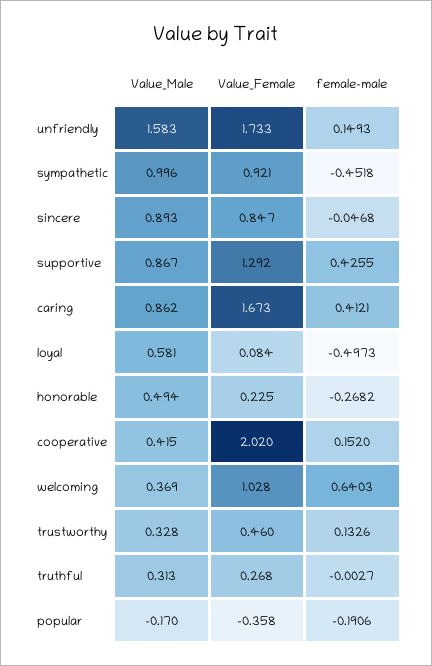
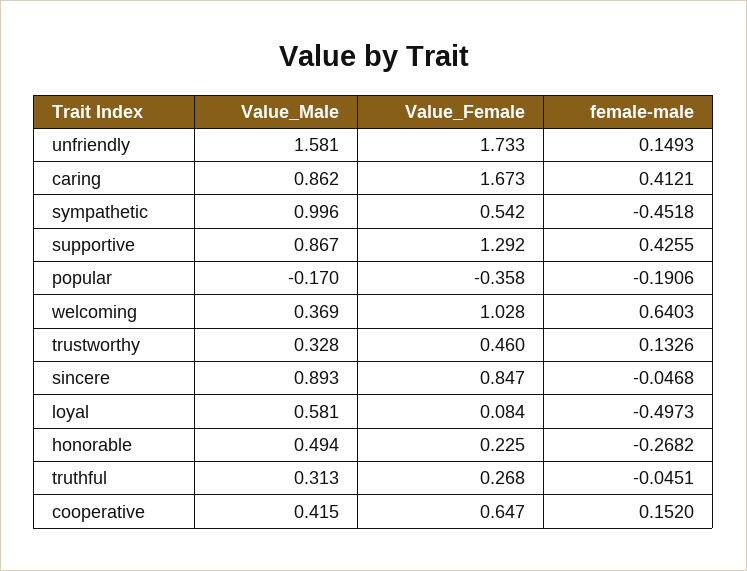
  {
    "Value_Male": {
-     "unfriendly": 1.583,
+     "unfriendly": 1.581,
      "sympathetic": 0.996,
      "sincere": 0.893,
      "supportive": 0.867,
      "caring": 0.862,
      "loyal": 0.581,
      "honorable": 0.494,
      "cooperative": 0.415,
      "welcoming": 0.369,
      "trustworthy": 0.328,
      "truthful": 0.313,
      "popular": -0.17
    },
    "Value_Female": {
      "unfriendly": 1.733,
-     "sympathetic": 0.921,
+     "sympathetic": 0.542,
      "sincere": 0.847,
      "supportive": 1.292,
      "caring": 1.673,
      "loyal": 0.084,
      "honorable": 0.225,
-     "cooperative": 2.02,
+     "cooperative": 0.647,
      "welcoming": 1.028,
      "trustworthy": 0.46,
      "truthful": 0.268,
      "popular": -0.358
    },
    "female-male": {
      "unfriendly": 0.1493,
      "sympathetic": -0.4518,
      "sincere": -0.0468,
      "supportive": 0.4255,
      "caring": 0.4121,
      "loyal": -0.4973,
      "honorable": -0.2682,
      "cooperative": 0.152,
      "welcoming": 0.6403,
      "trustworthy": 0.1326,
-     "truthful": -0.0027,
+     "truthful": -0.0451,
      "popular": -0.1906
    }
  }

